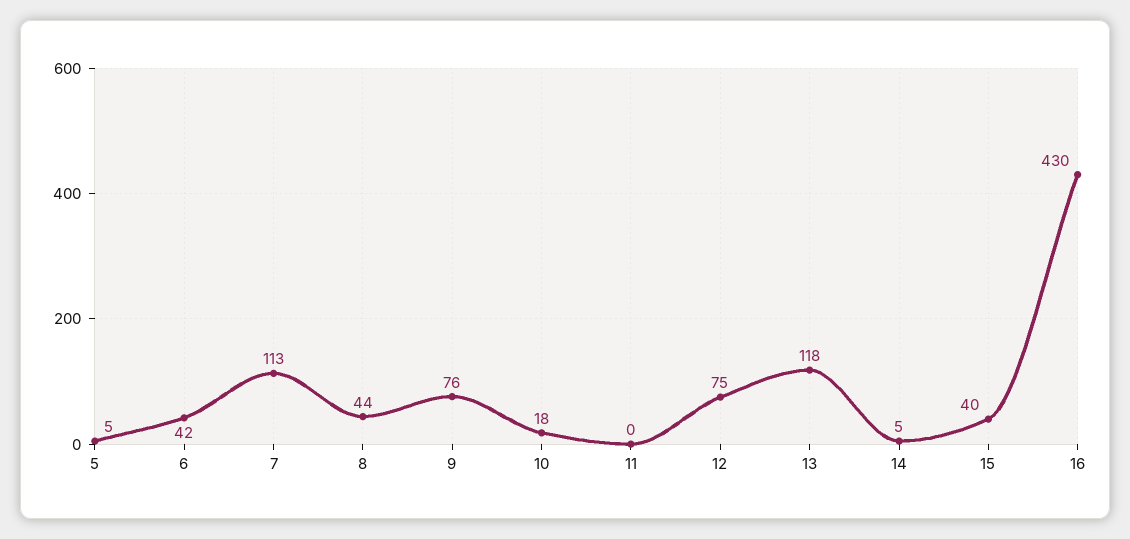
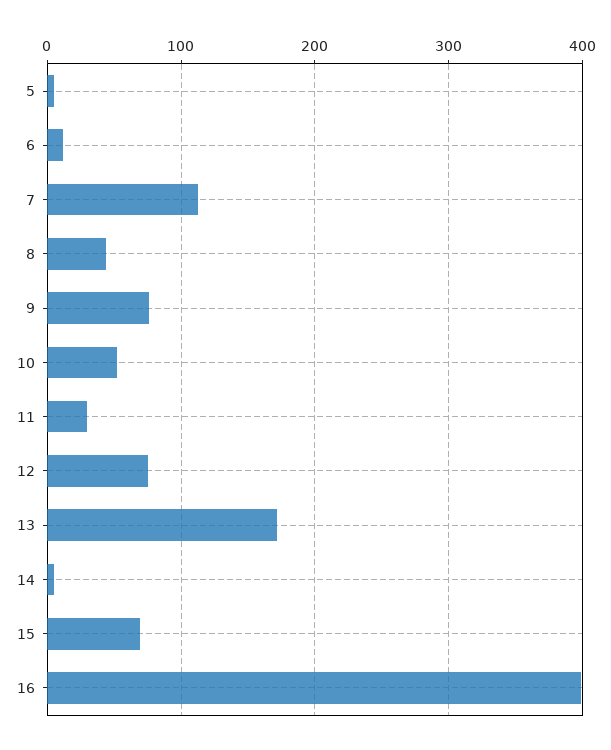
  {
    "5": 5,
-   "6": 42,
+   "6": 10,
    "7": 113,
    "8": 44,
    "9": 76,
-   "10": 18,
+   "10": 50,
-   "11": 0,
+   "11": 30,
    "12": 75,
-   "13": 118,
+   "13": 170,
    "14": 5,
-   "15": 40,
+   "15": 70,
-   "16": 430
+   "16": 400
  }

